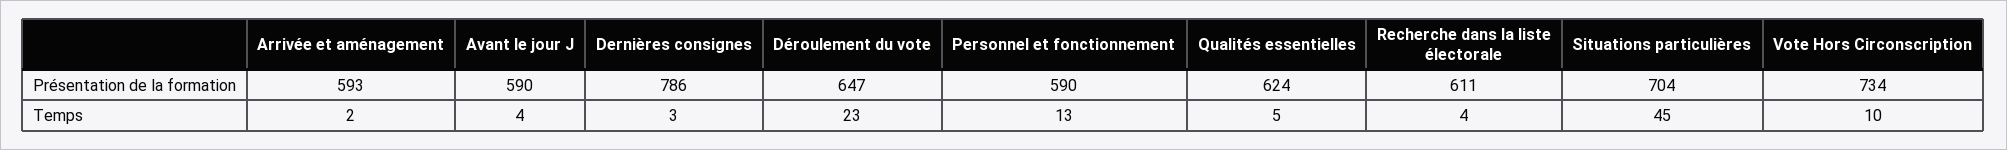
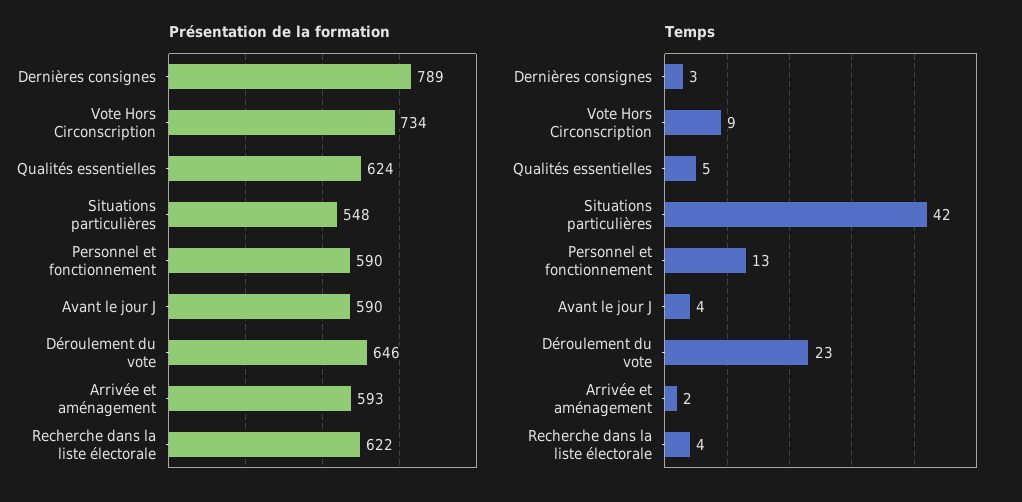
  {
    "Présentation de la formation": {
      "Arrivée et aménagement": 593,
      "Avant le jour J": 590,
-     "Dernières consignes": 786,
+     "Dernières consignes": 789,
-     "Déroulement du vote": 647,
+     "Déroulement du vote": 646,
      "Personnel et fonctionnement": 590,
      "Qualités essentielles": 624,
-     "Recherche dans la liste électorale": 611,
+     "Recherche dans la liste électorale": 622,
-     "Situations particulières": 704,
+     "Situations particulières": 548,
      "Vote Hors Circonscription": 734
    },
    "Temps": {
      "Arrivée et aménagement": 2,
      "Avant le jour J": 4,
      "Dernières consignes": 3,
      "Déroulement du vote": 23,
      "Personnel et fonctionnement": 13,
      "Qualités essentielles": 5,
      "Recherche dans la liste électorale": 4,
-     "Situations particulières": 45,
+     "Situations particulières": 42,
-     "Vote Hors Circonscription": 10
+     "Vote Hors Circonscription": 9
    }
  }

